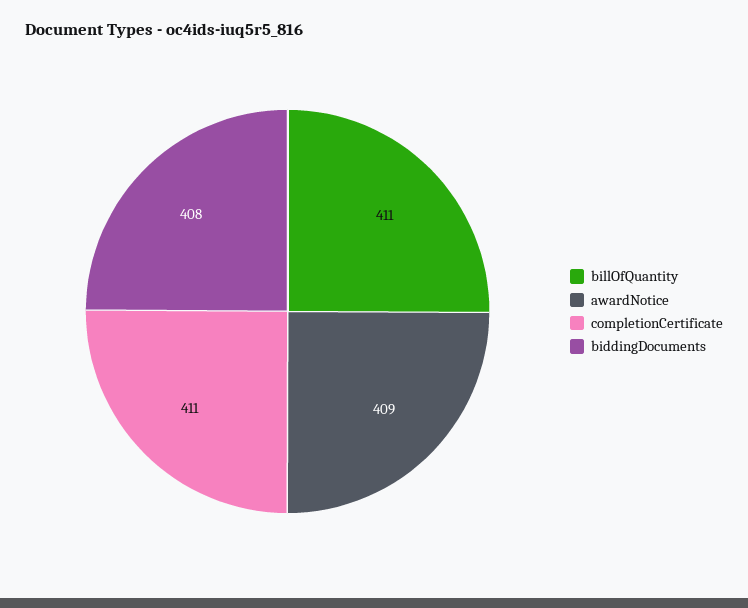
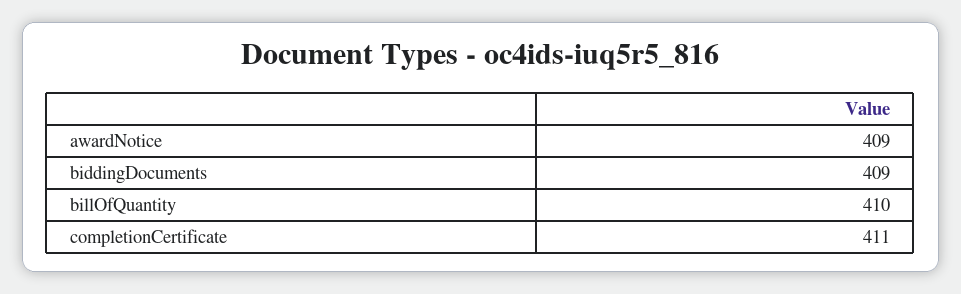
  {
-   "billOfQuantity": 411,
+   "billOfQuantity": 410,
    "awardNotice": 409,
    "completionCertificate": 411,
-   "biddingDocuments": 408
+   "biddingDocuments": 409
  }

